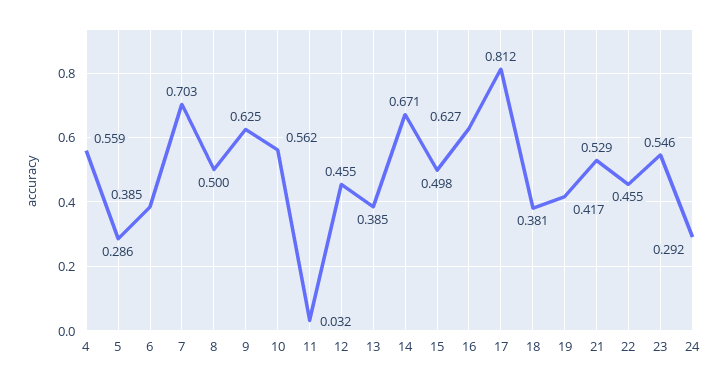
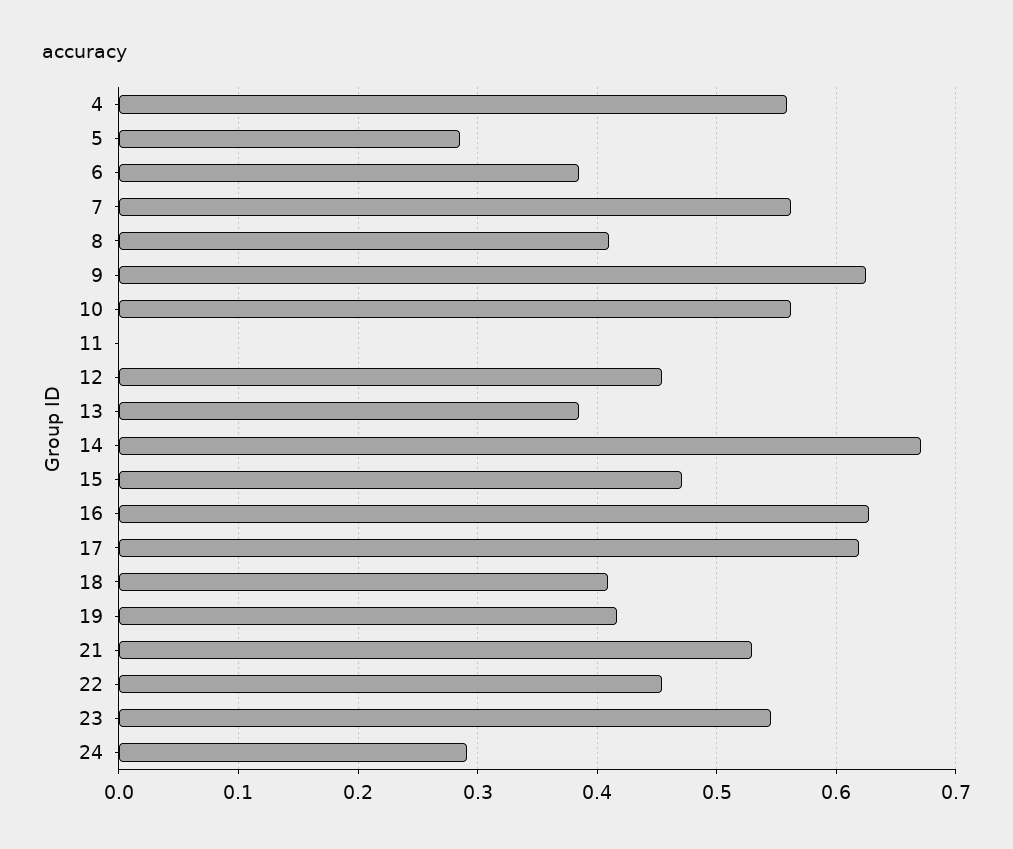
  {
    "4": 0.559,
    "5": 0.286,
    "6": 0.385,
-   "7": 0.703,
+   "7": 0.56,
-   "8": 0.5,
+   "8": 0.41,
    "9": 0.625,
    "10": 0.562,
-   "11": 0.032,
+   "11": 0,
    "12": 0.455,
    "13": 0.385,
    "14": 0.671,
-   "15": 0.498,
+   "15": 0.47,
    "16": 0.627,
-   "17": 0.812,
+   "17": 0.62,
-   "18": 0.381,
+   "18": 0.41,
    "19": 0.417,
    "21": 0.529,
    "22": 0.455,
    "23": 0.546,
    "24": 0.292
  }

